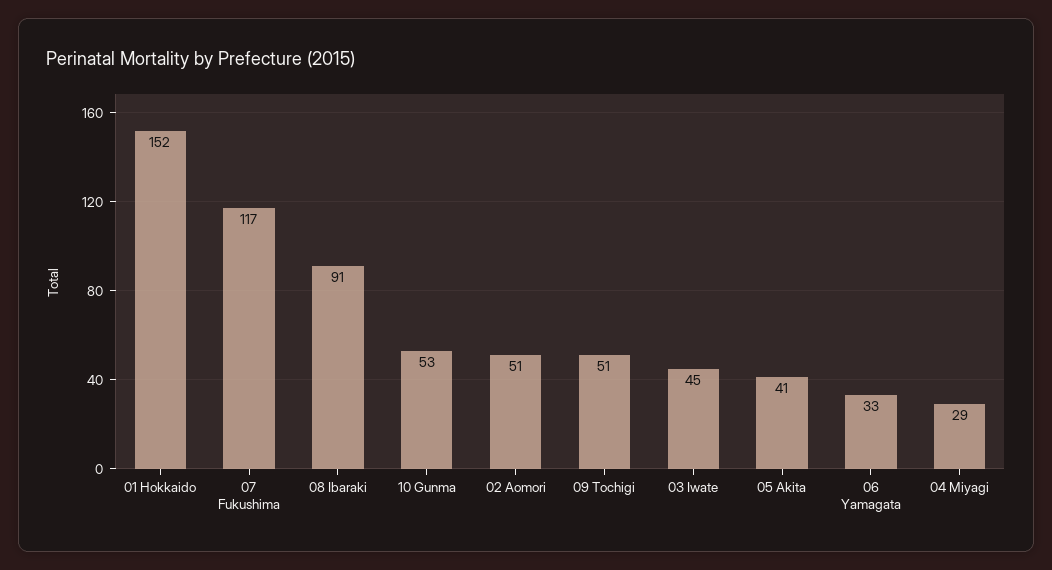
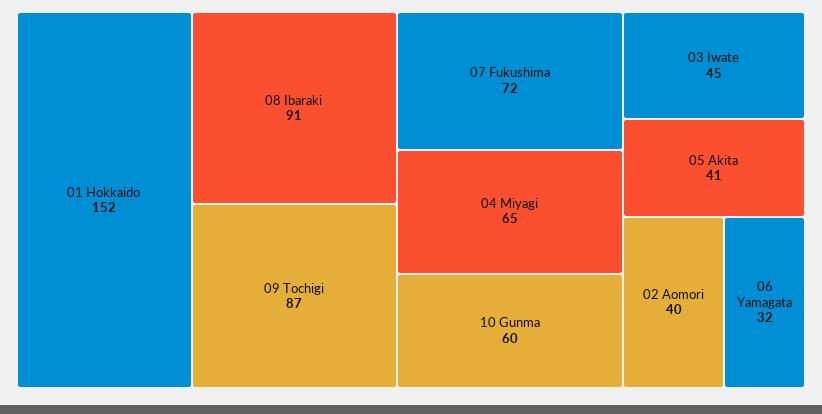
  {
    "01 Hokkaido": 152,
-   "07 Fukushima": 117,
+   "07 Fukushima": 72,
    "08 Ibaraki": 91,
-   "10 Gunma": 53,
+   "10 Gunma": 60,
-   "02 Aomori": 51,
+   "02 Aomori": 40,
-   "09 Tochigi": 51,
+   "09 Tochigi": 87,
    "03 Iwate": 45,
    "05 Akita": 41,
-   "06 Yamagata": 33,
+   "06 Yamagata": 32,
-   "04 Miyagi": 29
+   "04 Miyagi": 65
  }

